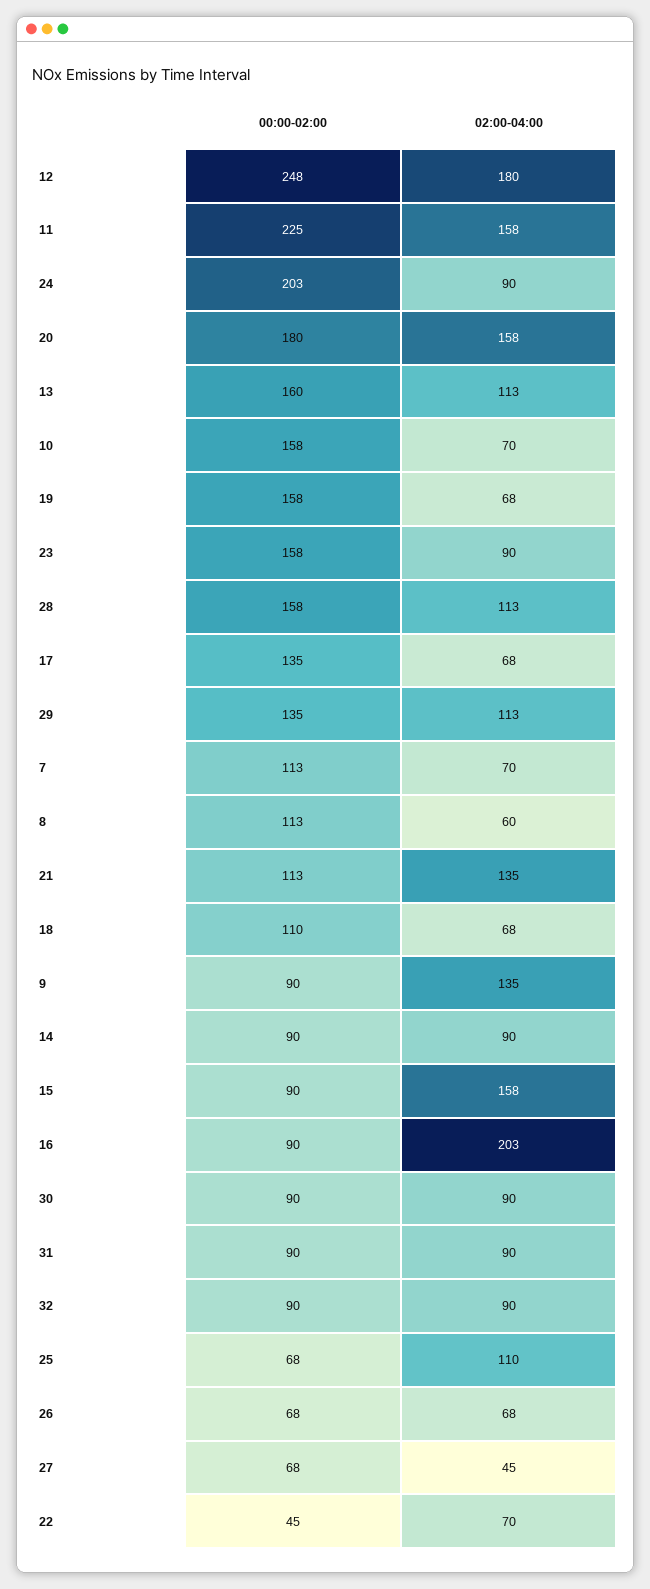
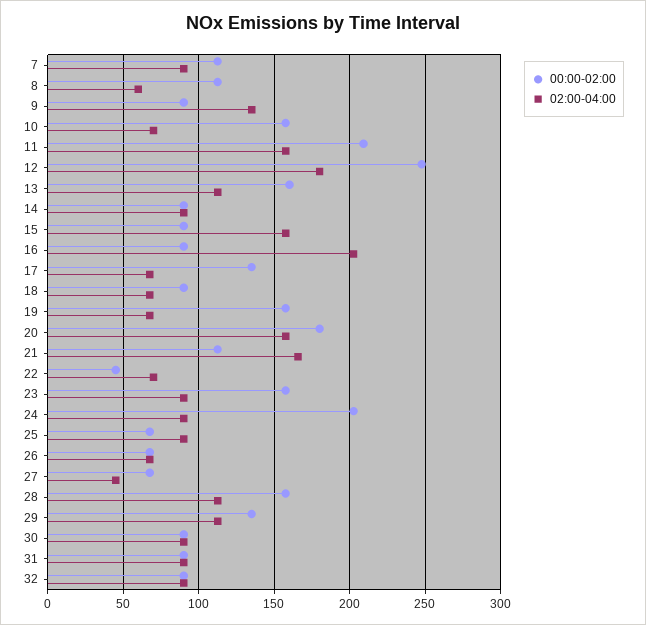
  {
    "00:00-02:00": {
      "12": 248,
-     "11": 225,
+     "11": 210,
      "24": 203,
      "20": 180,
      "13": 160,
      "10": 158,
      "19": 158,
      "23": 158,
      "28": 158,
      "17": 135,
      "29": 135,
      "7": 113,
      "8": 113,
      "21": 113,
-     "18": 110,
+     "18": 90,
      "9": 90,
      "14": 90,
      "15": 90,
      "16": 90,
      "30": 90,
      "31": 90,
      "32": 90,
      "25": 68,
      "26": 68,
      "27": 68,
      "22": 45
    },
    "02:00-04:00": {
      "12": 180,
      "11": 158,
      "24": 90,
      "20": 158,
      "13": 113,
      "10": 70,
      "19": 68,
      "23": 90,
      "28": 113,
      "17": 68,
      "29": 113,
-     "7": 70,
+     "7": 90,
      "8": 60,
-     "21": 135,
+     "21": 165,
      "18": 68,
      "9": 135,
      "14": 90,
      "15": 158,
      "16": 203,
      "30": 90,
      "31": 90,
      "32": 90,
-     "25": 110,
+     "25": 90,
      "26": 68,
      "27": 45,
      "22": 70
    }
  }

